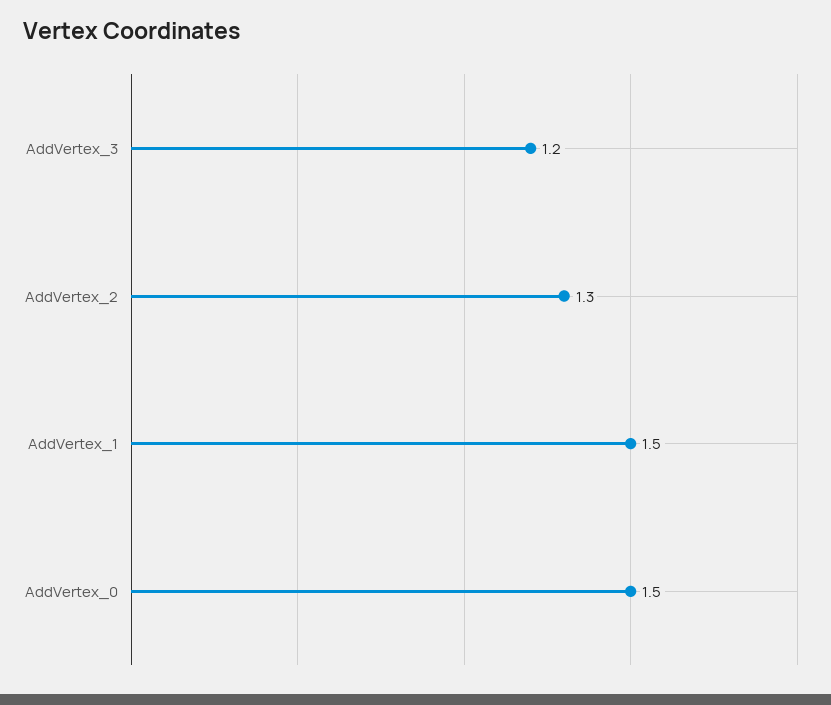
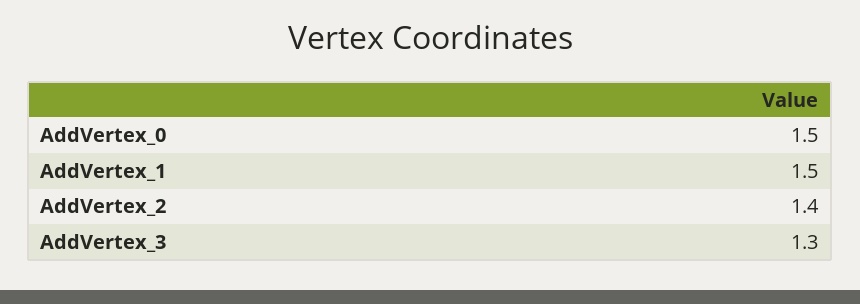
  {
-   "AddVertex_3": 1.2,
+   "AddVertex_3": 1.3,
-   "AddVertex_2": 1.3,
+   "AddVertex_2": 1.4,
    "AddVertex_1": 1.5,
    "AddVertex_0": 1.5
  }

